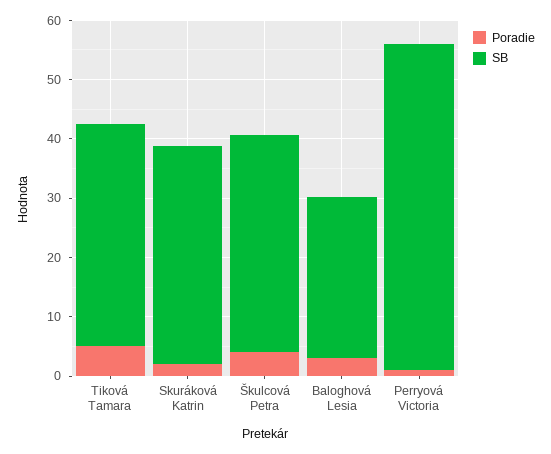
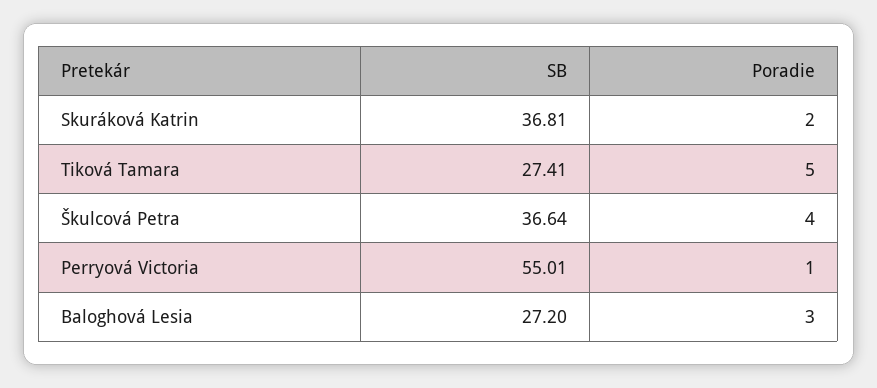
  {
    "Poradie": {
      "Tiková Tamara": 5,
      "Skuráková Katrin": 2,
      "Škulcová Petra": 4,
      "Baloghová Lesia": 3,
      "Perryová Victoria": 1
    },
    "SB": {
-     "Tiková Tamara": 38,
+     "Tiková Tamara": 27.41,
      "Skuráková Katrin": 36.81,
      "Škulcová Petra": 36.64,
      "Baloghová Lesia": 27.2,
      "Perryová Victoria": 55.01
    }
  }

